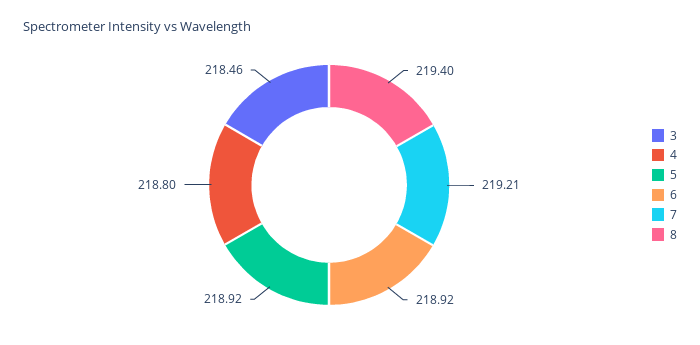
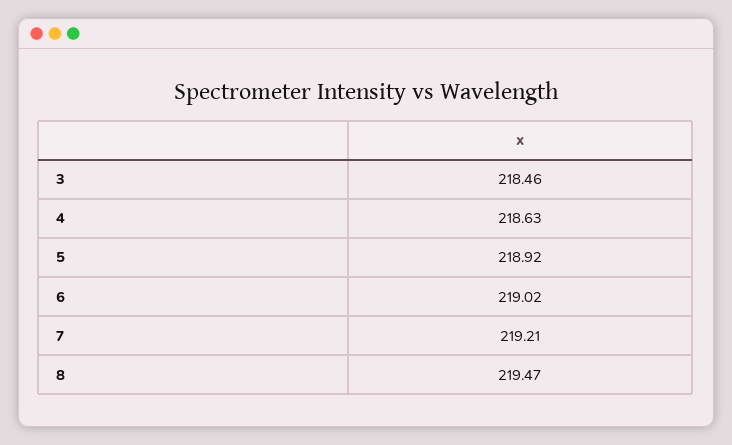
  {
    "3": 218.46,
-   "4": 218.8,
+   "4": 218.63,
    "5": 218.92,
-   "6": 218.92,
+   "6": 219.02,
    "7": 219.21,
-   "8": 219.4
+   "8": 219.47
  }

